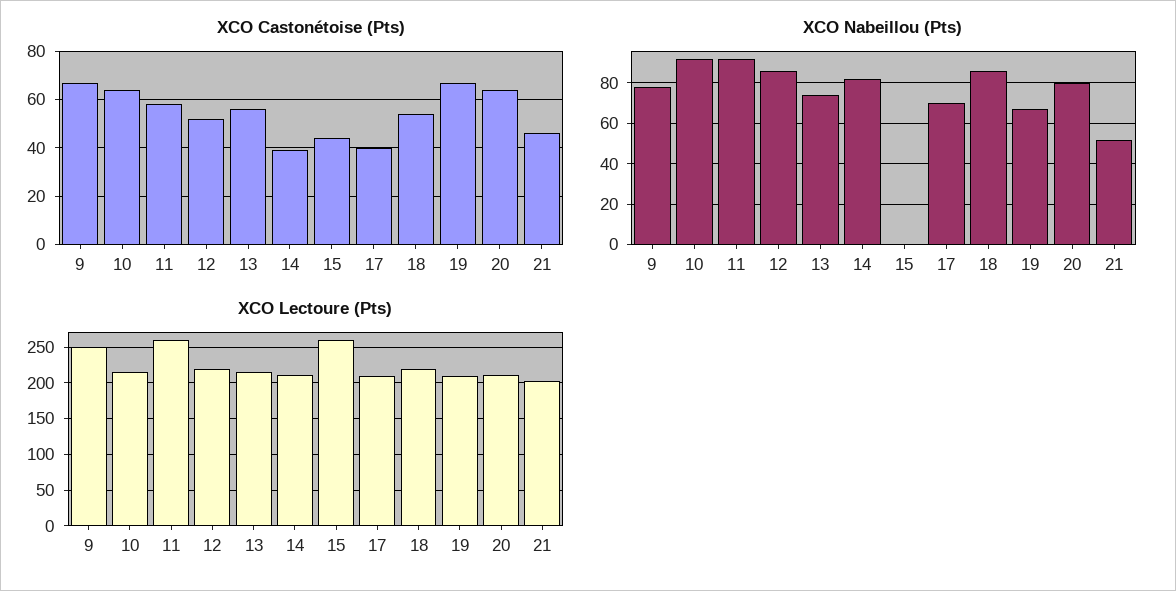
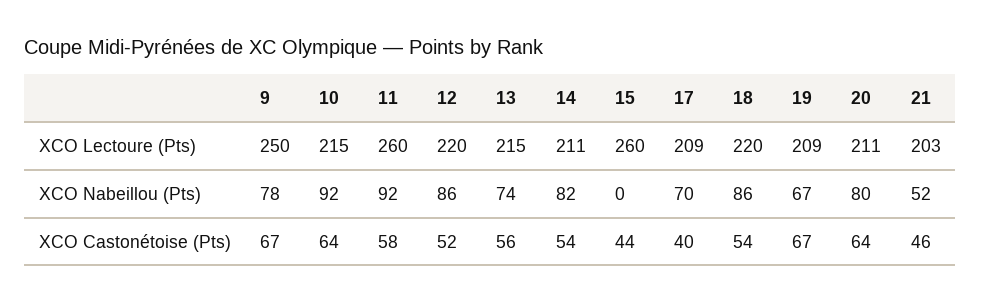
  {
    "XCO Castonétoise (Pts)": {
      "9": 67,
      "10": 64,
      "11": 58,
      "12": 52,
      "13": 56,
-     "14": 40,
+     "14": 54,
      "15": 44,
      "17": 40,
      "18": 54,
      "19": 67,
      "20": 64,
      "21": 46
    },
    "XCO Nabeillou (Pts)": {
      "9": 78,
      "10": 92,
      "11": 92,
      "12": 86,
      "13": 74,
      "14": 82,
      "15": 0,
      "17": 70,
      "18": 86,
      "19": 67,
      "20": 80,
      "21": 52
    },
    "XCO Lectoure (Pts)": {
      "9": 250,
      "10": 215,
      "11": 260,
      "12": 220,
      "13": 215,
      "14": 211,
      "15": 260,
      "17": 209,
      "18": 220,
      "19": 209,
      "20": 211,
      "21": 203
    }
  }

